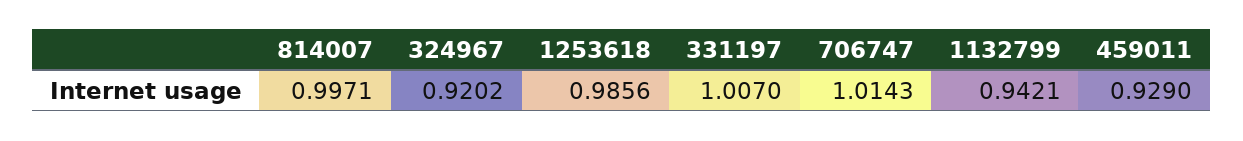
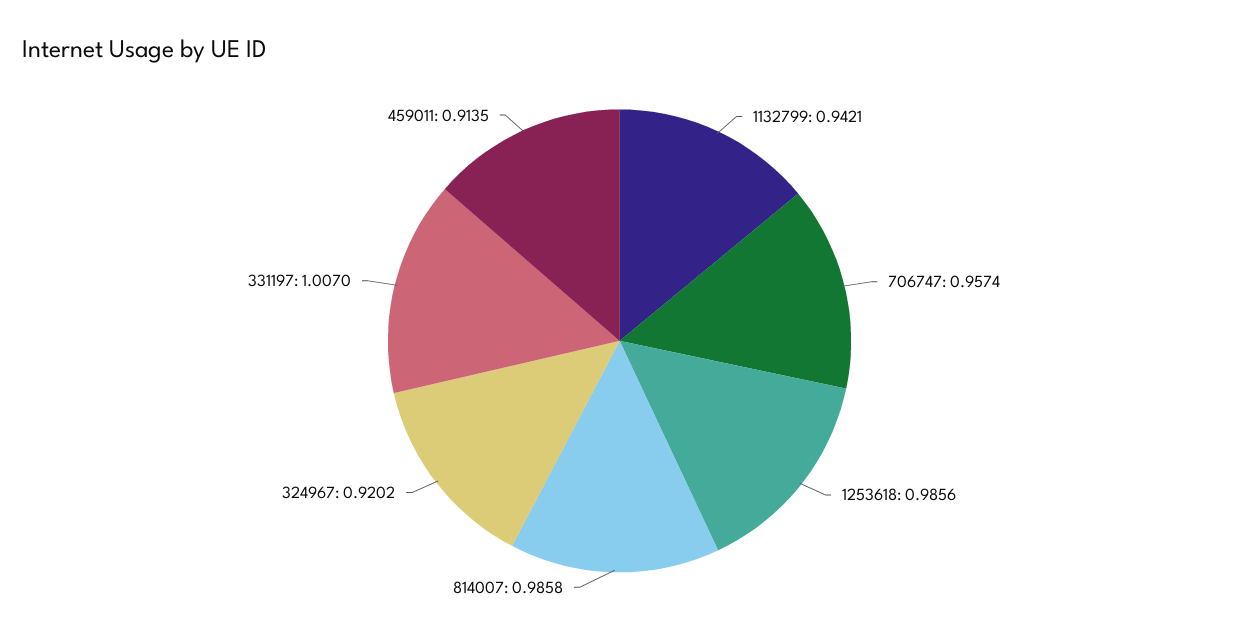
  {
-   "814007": 0.9971,
+   "814007": 0.9858,
    "324967": 0.9202,
    "1253618": 0.9856,
    "331197": 1.007,
-   "706747": 1.0143,
+   "706747": 0.9574,
    "1132799": 0.9421,
-   "459011": 0.929
+   "459011": 0.9135
  }

